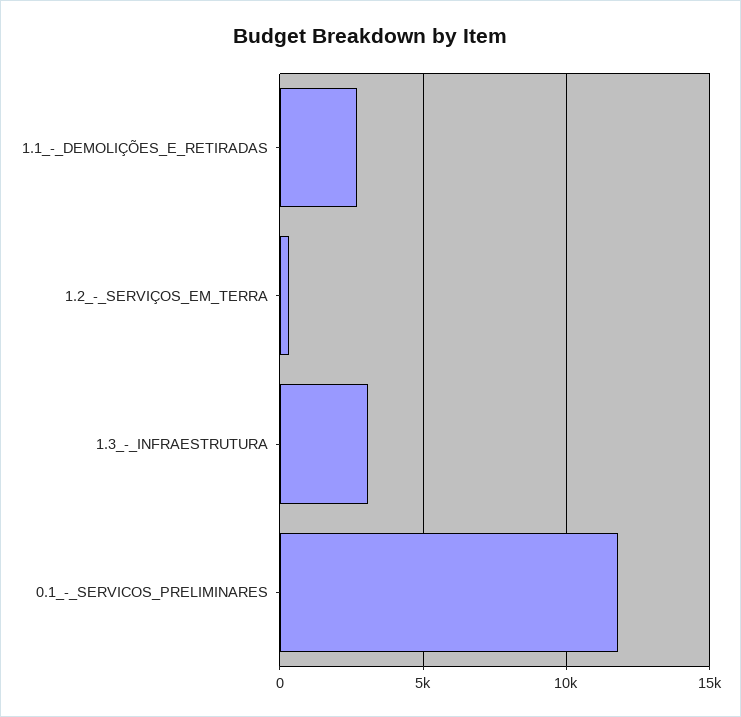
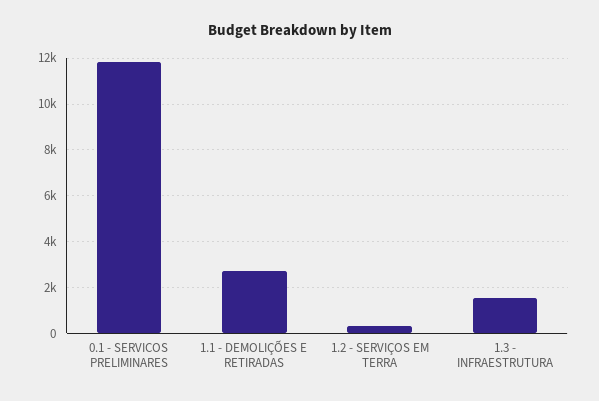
  {
    "1.1_-_DEMOLIÇÕES_E_RETIRADAS": 2500,
    "1.2_-_SERVIÇOS_EM_TERRA": 500,
-   "1.3_-_INFRAESTRUTURA": 3000,
+   "1.3_-_INFRAESTRUTURA": 1500,
    "0.1_-_SERVICOS_PRELIMINARES": 12000
  }

